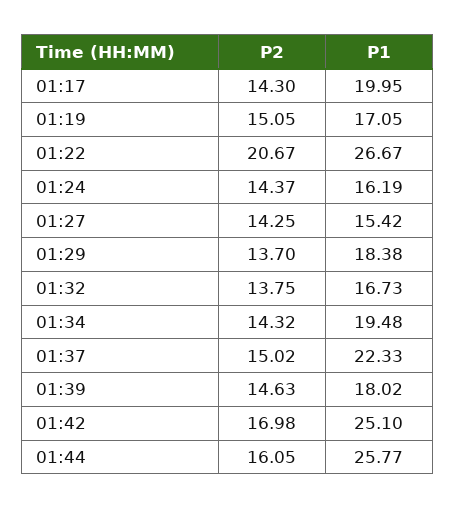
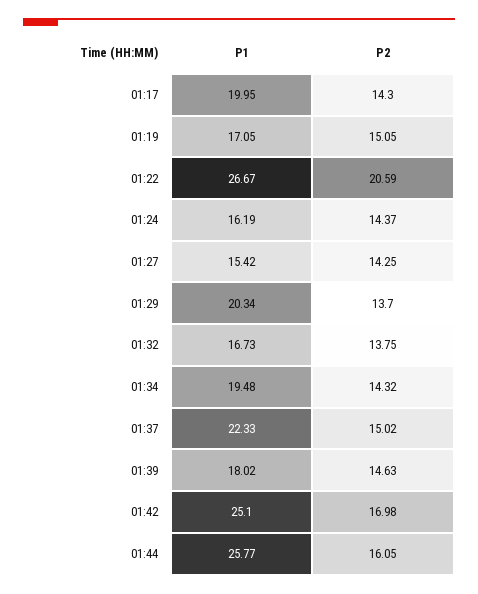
  {
    "P2": {
      "01:17": 14.3,
      "01:19": 15.05,
-     "01:22": 20.67,
+     "01:22": 20.59,
      "01:24": 14.37,
      "01:27": 14.25,
      "01:29": 13.7,
      "01:32": 13.75,
      "01:34": 14.32,
      "01:37": 15.02,
      "01:39": 14.63,
      "01:42": 16.98,
      "01:44": 16.05
    },
    "P1": {
      "01:17": 19.95,
      "01:19": 17.05,
      "01:22": 26.67,
      "01:24": 16.19,
      "01:27": 15.42,
-     "01:29": 18.38,
+     "01:29": 20.34,
      "01:32": 16.73,
      "01:34": 19.48,
      "01:37": 22.33,
      "01:39": 18.02,
      "01:42": 25.1,
      "01:44": 25.77
    }
  }

